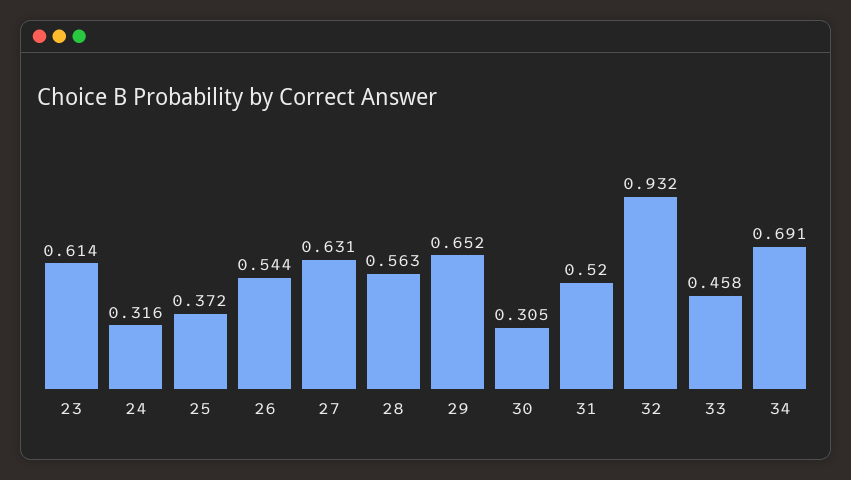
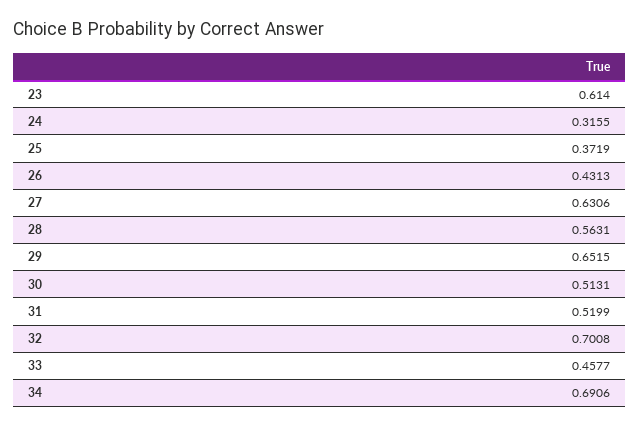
  {
    "23": 0.614,
    "24": 0.3155,
    "25": 0.3719,
-   "26": 0.544,
+   "26": 0.4313,
    "27": 0.6306,
    "28": 0.5631,
    "29": 0.6515,
-   "30": 0.305,
+   "30": 0.5131,
    "31": 0.5199,
-   "32": 0.932,
+   "32": 0.7008,
    "33": 0.4577,
    "34": 0.6906
  }

